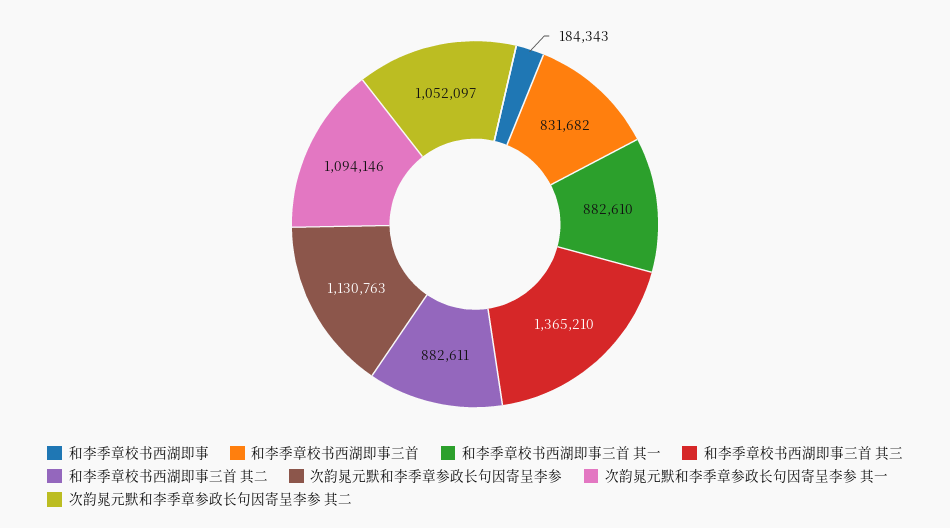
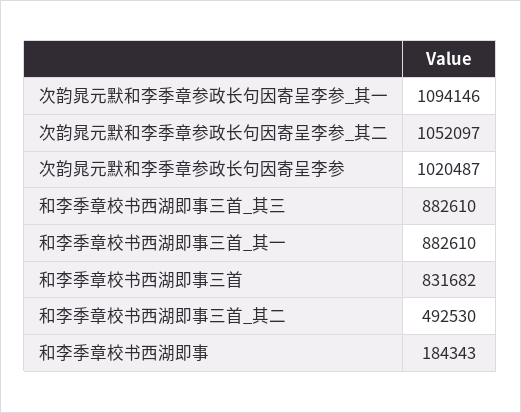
  {
    "和李季章校书西湖即事": 184343,
    "和李季章校书西湖即事三首": 831682,
    "和李季章校书西湖即事三首 其一": 882610,
-   "和李季章校书西湖即事三首 其三": 1365210,
+   "和李季章校书西湖即事三首 其三": 882610,
-   "和李季章校书西湖即事三首 其二": 882611,
+   "和李季章校书西湖即事三首 其二": 492530,
-   "次韵晁元默和李季章参政长句因寄呈李参": 1130763,
+   "次韵晁元默和李季章参政长句因寄呈李参": 1020487,
    "次韵晁元默和李季章参政长句因寄呈李参 其一": 1094146,
    "次韵晁元默和李季章参政长句因寄呈李参 其二": 1052097
  }

